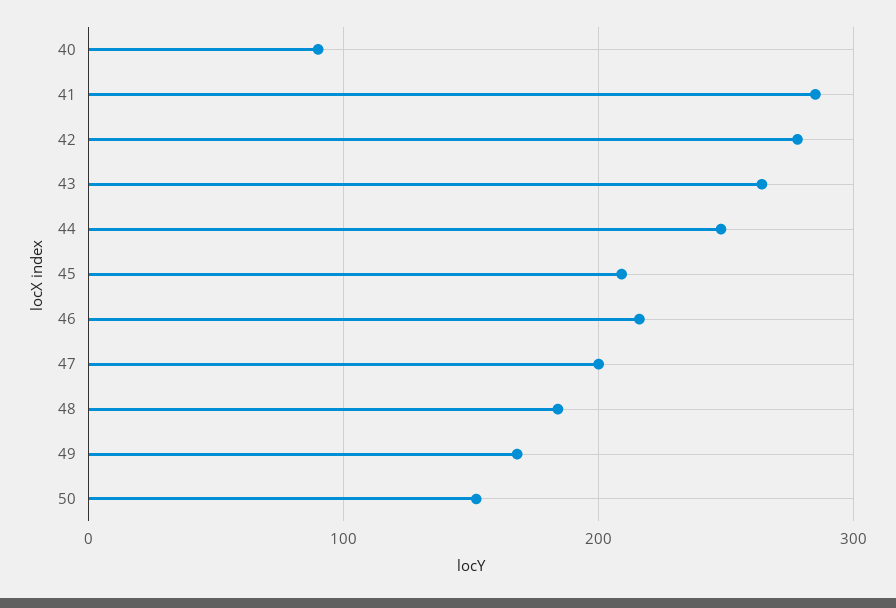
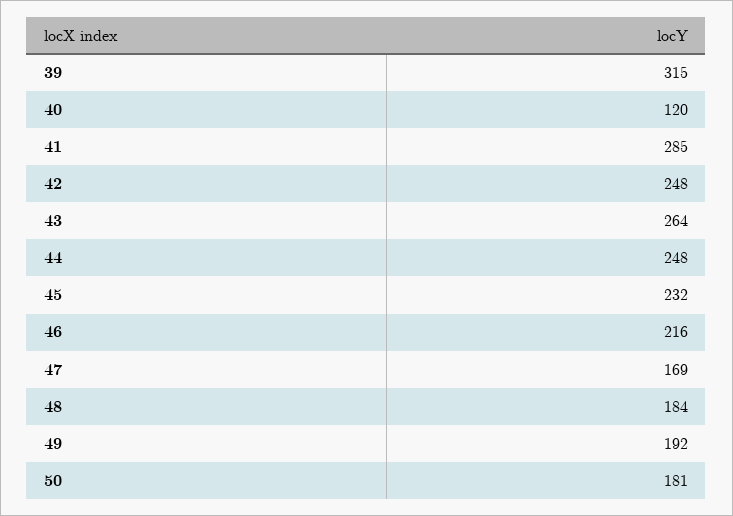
  {
-   "40": 90,
+   "40": 120,
    "41": 285,
-   "42": 280,
+   "42": 248,
    "43": 264,
    "44": 248,
-   "45": 210,
+   "45": 232,
    "46": 216,
-   "47": 200,
+   "47": 169,
    "48": 184,
-   "49": 170,
+   "49": 192,
-   "50": 150
+   "50": 181,
+   "39": 315
  }

